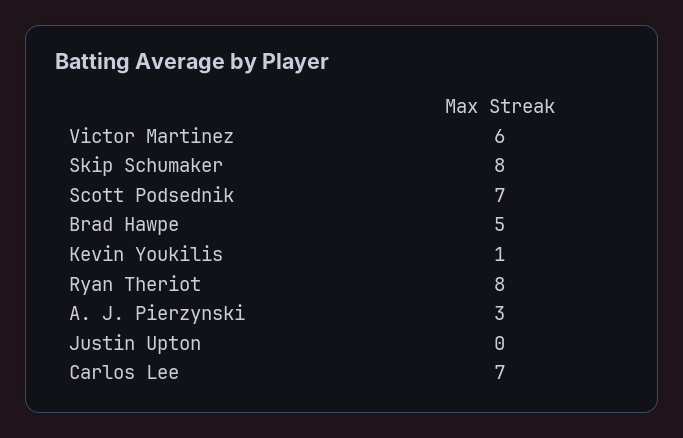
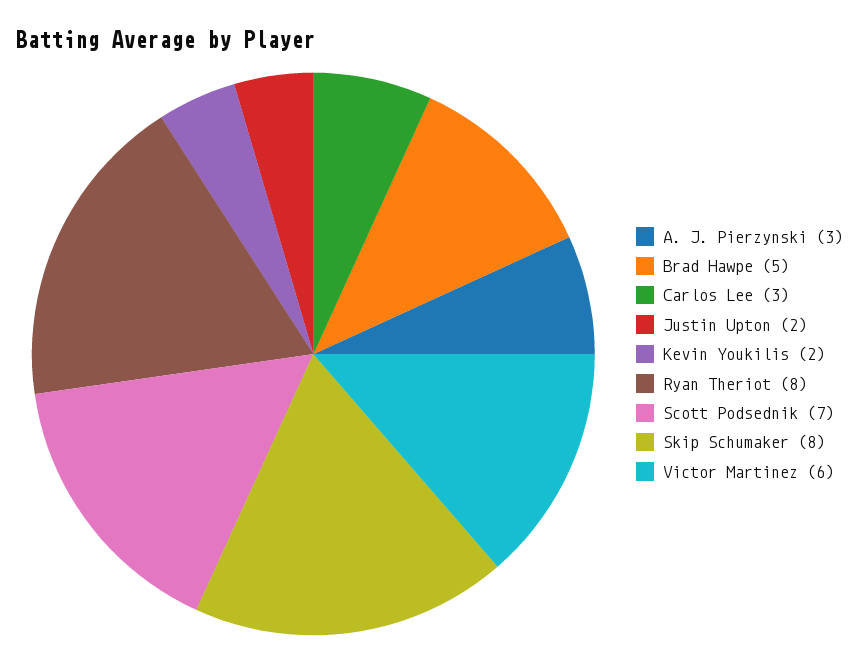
  {
    "Victor Martinez": 6,
    "Skip Schumaker": 8,
    "Scott Podsednik": 7,
    "Brad Hawpe": 5,
-   "Kevin Youkilis": 1,
+   "Kevin Youkilis": 2,
    "Ryan Theriot": 8,
    "A. J. Pierzynski": 3,
-   "Justin Upton": 0,
+   "Justin Upton": 2,
-   "Carlos Lee": 7
+   "Carlos Lee": 3
  }

